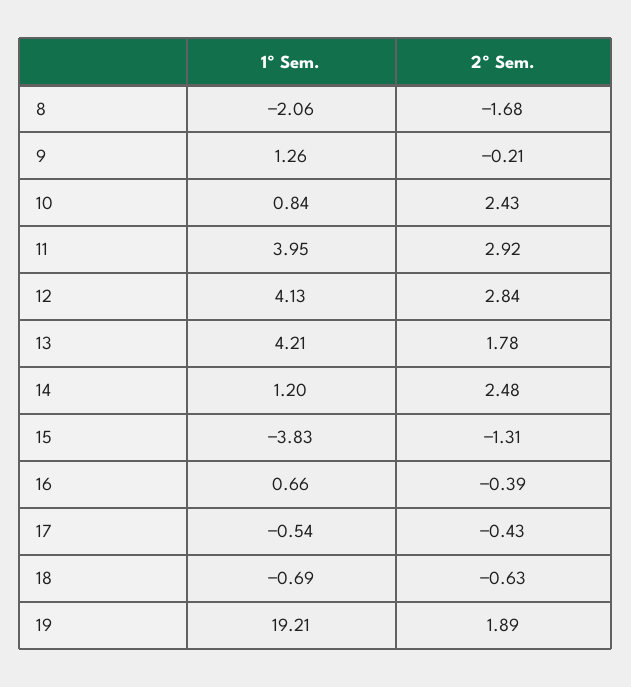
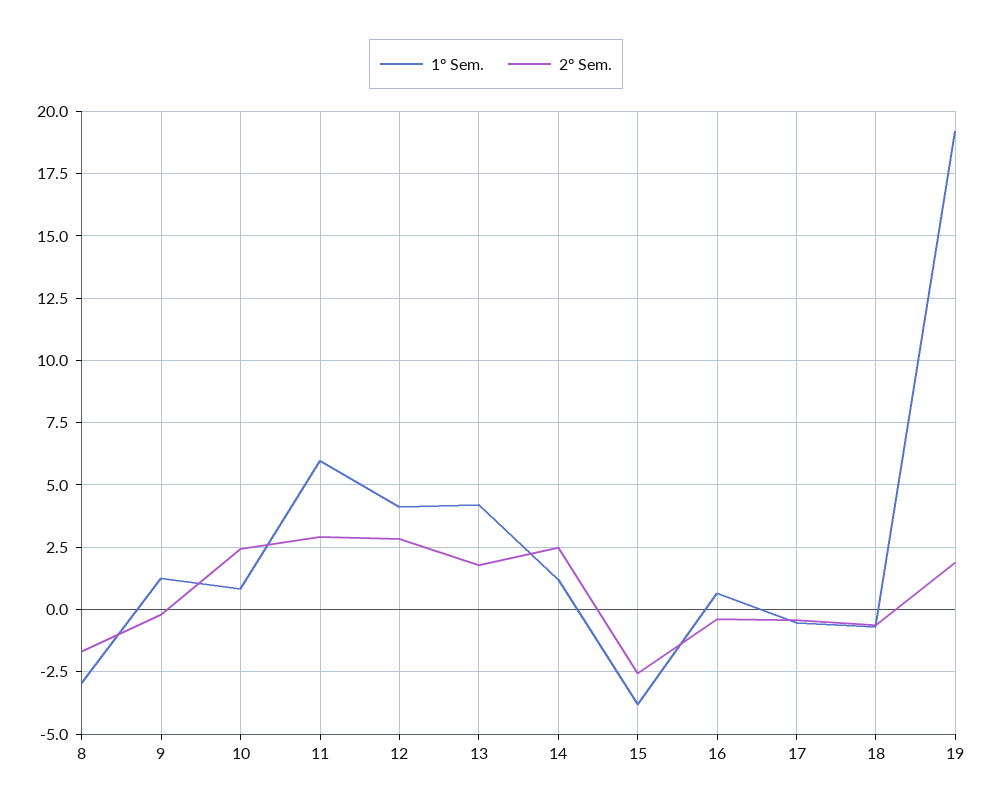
  {
    "1º Sem.": {
-     "8": -2.06,
+     "8": -3,
      "9": 1.26,
      "10": 0.84,
-     "11": 3.95,
+     "11": 6,
      "12": 4.13,
      "13": 4.21,
      "14": 1.2,
      "15": -3.83,
      "16": 0.66,
      "17": -0.54,
      "18": -0.69,
      "19": 19.21
    },
    "2º Sem.": {
      "8": -1.68,
      "9": -0.21,
      "10": 2.43,
      "11": 2.92,
      "12": 2.84,
      "13": 1.78,
      "14": 2.48,
-     "15": -1.31,
+     "15": -2.5,
      "16": -0.39,
      "17": -0.43,
      "18": -0.63,
      "19": 1.89
    }
  }

